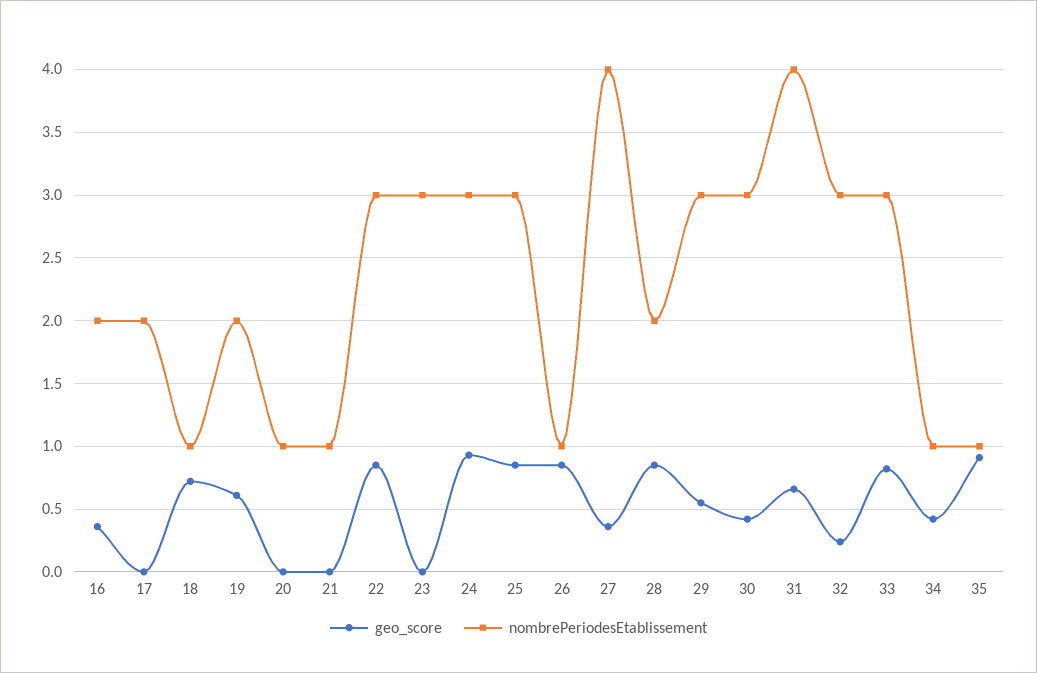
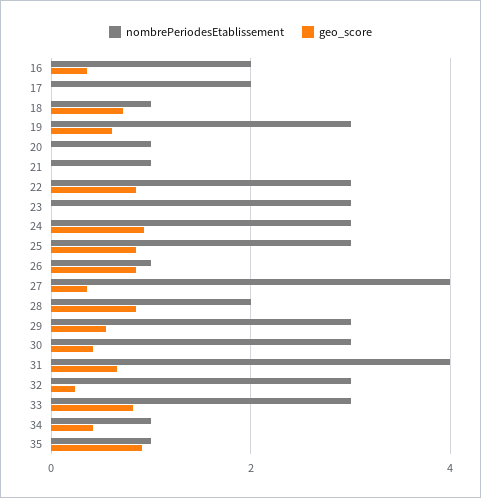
  {
    "geo_score": {
      "16": 0.35,
      "17": 0,
      "18": 0.7,
      "19": 0.6,
      "20": 0,
      "21": 0,
      "22": 0.85,
      "23": 0,
      "24": 0.95,
      "25": 0.85,
      "26": 0.85,
      "27": 0.35,
      "28": 0.85,
      "29": 0.55,
      "30": 0.4,
      "31": 0.65,
      "32": 0.25,
      "33": 0.8,
      "34": 0.4,
      "35": 0.9
    },
    "nombrePeriodesEtablissement": {
      "16": 2,
      "17": 2,
      "18": 1,
-     "19": 2,
+     "19": 3,
      "20": 1,
      "21": 1,
      "22": 3,
      "23": 3,
      "24": 3,
      "25": 3,
      "26": 1,
      "27": 4,
      "28": 2,
      "29": 3,
      "30": 3,
      "31": 4,
      "32": 3,
      "33": 3,
      "34": 1,
      "35": 1
    }
  }

